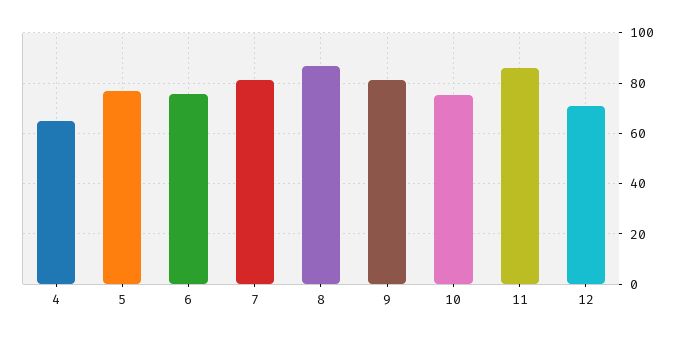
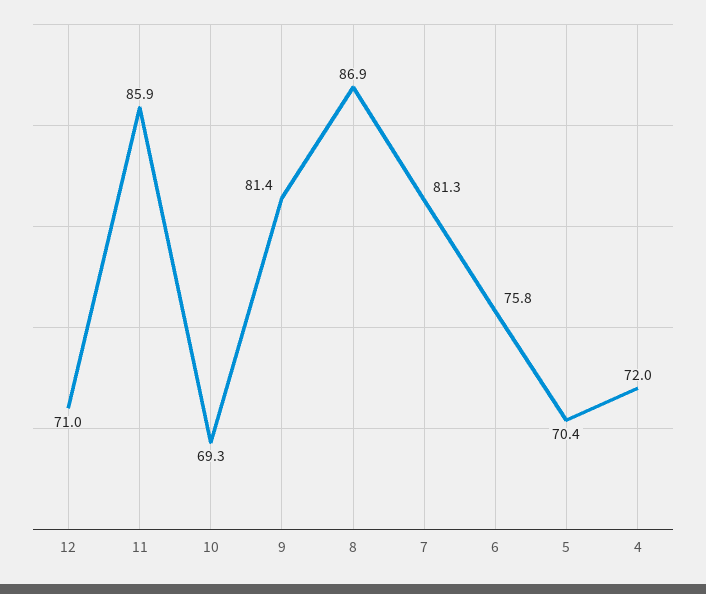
  {
-   "4": 65,
+   "4": 72,
-   "5": 77.5,
+   "5": 70.4,
    "6": 75.8,
    "7": 81.3,
    "8": 86.9,
    "9": 81.4,
-   "10": 75,
+   "10": 69.3,
    "11": 85.9,
    "12": 71
  }

